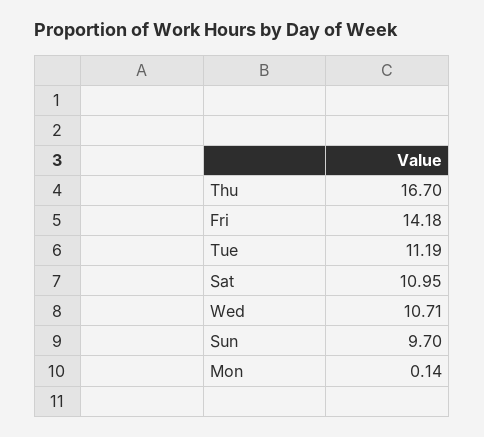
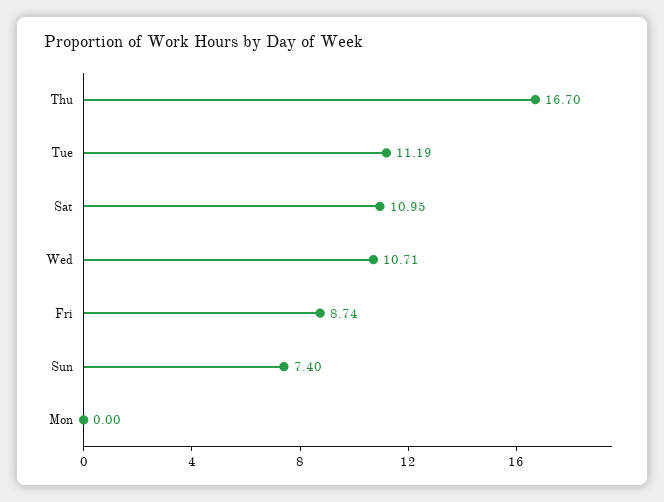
  {
    "Thu": 16.7,
-   "Fri": 14.18,
+   "Fri": 8.74,
    "Tue": 11.19,
    "Sat": 10.95,
    "Wed": 10.71,
-   "Sun": 9.7,
+   "Sun": 7.4,
-   "Mon": 0.14
+   "Mon": 0
  }

